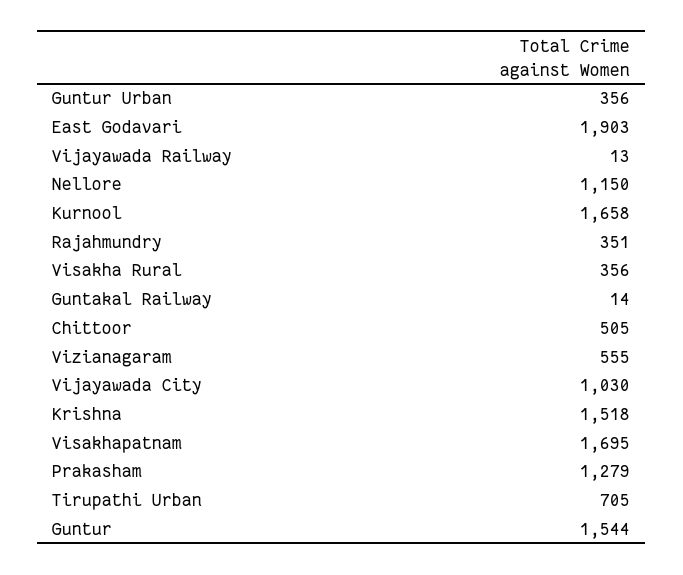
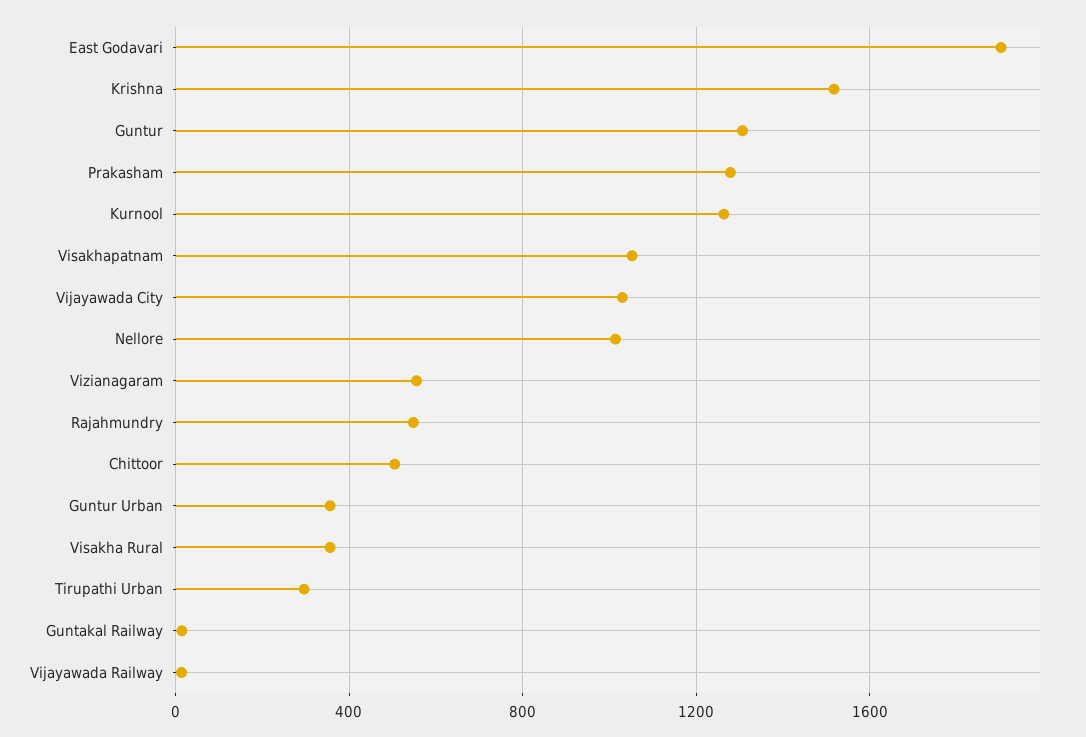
  {
    "Guntur Urban": 356,
    "East Godavari": 1903,
    "Vijayawada Railway": 13,
-   "Nellore": 1150,
+   "Nellore": 1000,
-   "Kurnool": 1658,
+   "Kurnool": 1250,
-   "Rajahmundry": 351,
+   "Rajahmundry": 550,
    "Visakha Rural": 356,
    "Guntakal Railway": 14,
    "Chittoor": 505,
    "Vizianagaram": 555,
    "Vijayawada City": 1030,
    "Krishna": 1518,
-   "Visakhapatnam": 1695,
+   "Visakhapatnam": 1050,
    "Prakasham": 1279,
-   "Tirupathi Urban": 705,
+   "Tirupathi Urban": 300,
-   "Guntur": 1544
+   "Guntur": 1300
  }

